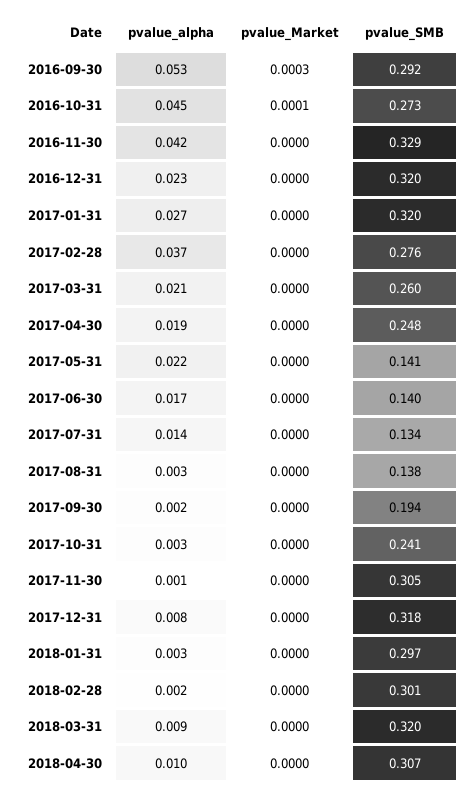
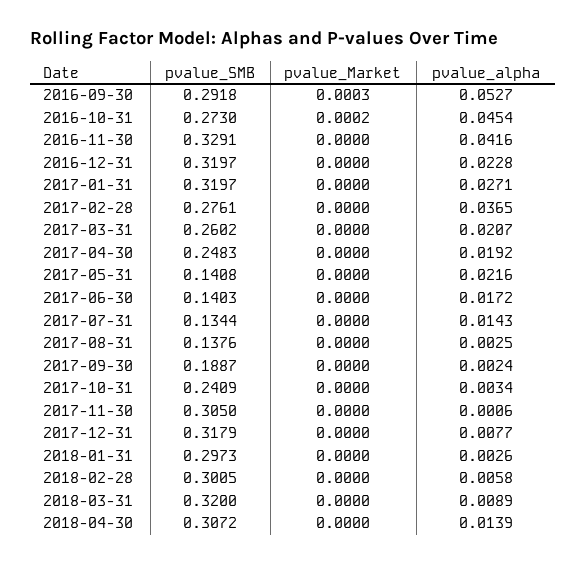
  {
    "pvalue_alpha": {
      "2016-09-30": 0.0527,
      "2016-10-31": 0.0454,
      "2016-11-30": 0.0416,
      "2016-12-31": 0.0228,
      "2017-01-31": 0.0271,
      "2017-02-28": 0.0365,
      "2017-03-31": 0.0207,
      "2017-04-30": 0.0192,
      "2017-05-31": 0.0216,
      "2017-06-30": 0.0172,
      "2017-07-31": 0.0143,
      "2017-08-31": 0.0025,
      "2017-09-30": 0.0024,
      "2017-10-31": 0.0034,
      "2017-11-30": 0.0006,
      "2017-12-31": 0.0077,
      "2018-01-31": 0.0026,
-     "2018-02-28": 0.002,
+     "2018-02-28": 0.0058,
      "2018-03-31": 0.0089,
-     "2018-04-30": 0.01
+     "2018-04-30": 0.0139
    },
    "pvalue_Market": {
      "2016-09-30": 0.0003,
-     "2016-10-31": 0.0001,
+     "2016-10-31": 0.0002,
      "2016-11-30": 0,
      "2016-12-31": 0,
      "2017-01-31": 0,
      "2017-02-28": 0,
      "2017-03-31": 0,
      "2017-04-30": 0,
      "2017-05-31": 0,
      "2017-06-30": 0,
      "2017-07-31": 0,
      "2017-08-31": 0,
      "2017-09-30": 0,
      "2017-10-31": 0,
      "2017-11-30": 0,
      "2017-12-31": 0,
      "2018-01-31": 0,
      "2018-02-28": 0,
      "2018-03-31": 0,
      "2018-04-30": 0
    },
    "pvalue_SMB": {
      "2016-09-30": 0.2918,
      "2016-10-31": 0.273,
      "2016-11-30": 0.3291,
      "2016-12-31": 0.3197,
      "2017-01-31": 0.3197,
      "2017-02-28": 0.2761,
      "2017-03-31": 0.2602,
      "2017-04-30": 0.2483,
      "2017-05-31": 0.1408,
      "2017-06-30": 0.1403,
      "2017-07-31": 0.1344,
      "2017-08-31": 0.1376,
-     "2017-09-30": 0.194,
+     "2017-09-30": 0.1887,
      "2017-10-31": 0.2409,
      "2017-11-30": 0.305,
      "2017-12-31": 0.3179,
      "2018-01-31": 0.2973,
      "2018-02-28": 0.3005,
      "2018-03-31": 0.32,
      "2018-04-30": 0.3072
    }
  }

